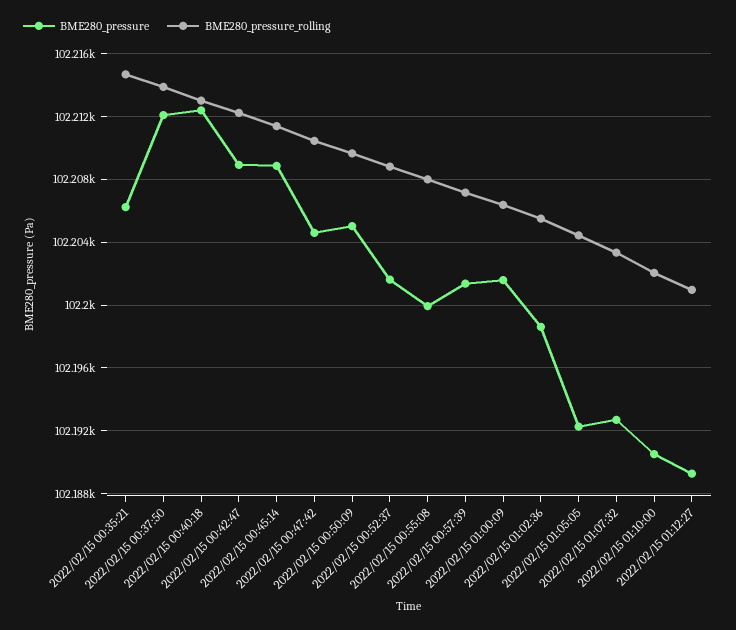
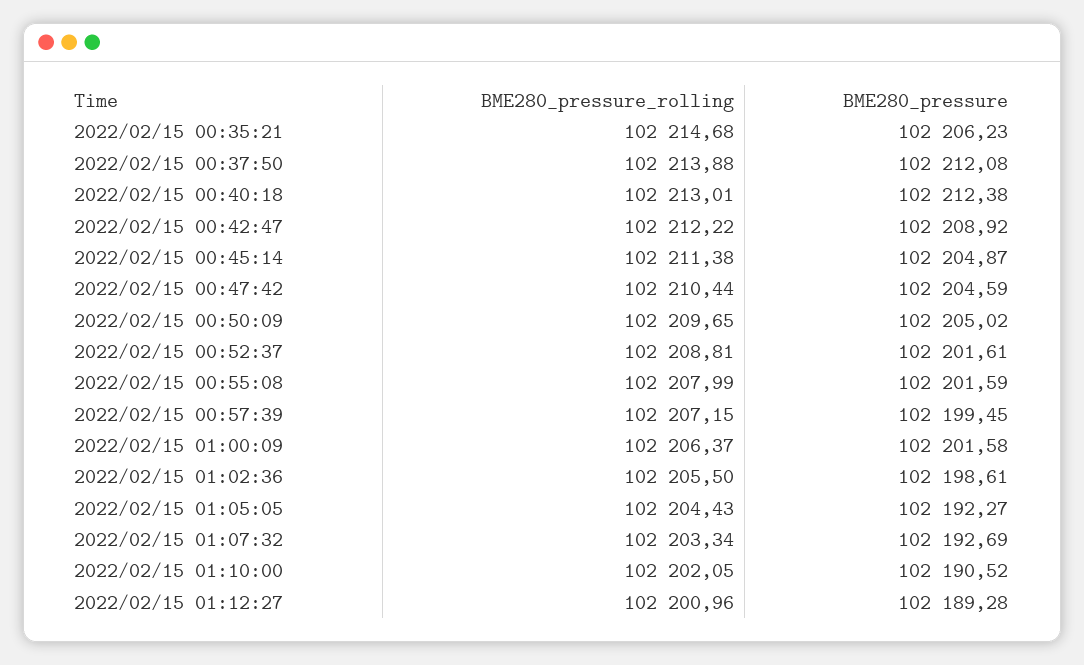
  {
    "BME280_pressure": {
      "2022/02/15 00:35:21": 102206.23,
      "2022/02/15 00:37:50": 102212.08,
      "2022/02/15 00:40:18": 102212.38,
      "2022/02/15 00:42:47": 102208.92,
-     "2022/02/15 00:45:14": 102209,
+     "2022/02/15 00:45:14": 102204.87,
      "2022/02/15 00:47:42": 102204.59,
      "2022/02/15 00:50:09": 102205.02,
      "2022/02/15 00:52:37": 102201.61,
-     "2022/02/15 00:55:08": 102200,
+     "2022/02/15 00:55:08": 102201.59,
-     "2022/02/15 00:57:39": 102201.5,
+     "2022/02/15 00:57:39": 102199.45,
      "2022/02/15 01:00:09": 102201.58,
      "2022/02/15 01:02:36": 102198.61,
      "2022/02/15 01:05:05": 102192.27,
      "2022/02/15 01:07:32": 102192.69,
      "2022/02/15 01:10:00": 102190.52,
      "2022/02/15 01:12:27": 102189.28
    },
    "BME280_pressure_rolling": {
      "2022/02/15 00:35:21": 102214.68,
      "2022/02/15 00:37:50": 102213.88,
      "2022/02/15 00:40:18": 102213.01,
      "2022/02/15 00:42:47": 102212.22,
      "2022/02/15 00:45:14": 102211.38,
      "2022/02/15 00:47:42": 102210.44,
      "2022/02/15 00:50:09": 102209.65,
      "2022/02/15 00:52:37": 102208.81,
      "2022/02/15 00:55:08": 102207.99,
      "2022/02/15 00:57:39": 102207.15,
      "2022/02/15 01:00:09": 102206.37,
      "2022/02/15 01:02:36": 102205.5,
      "2022/02/15 01:05:05": 102204.43,
      "2022/02/15 01:07:32": 102203.34,
      "2022/02/15 01:10:00": 102202.05,
      "2022/02/15 01:12:27": 102200.96
    }
  }

